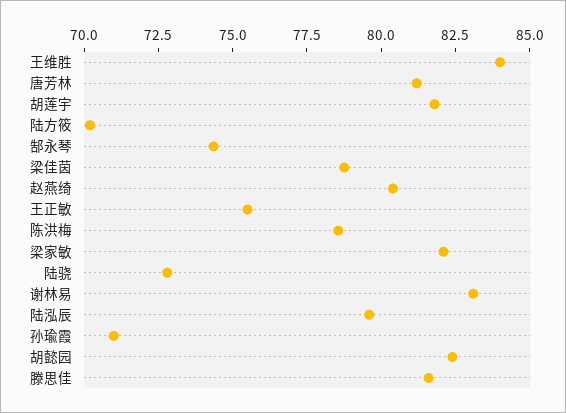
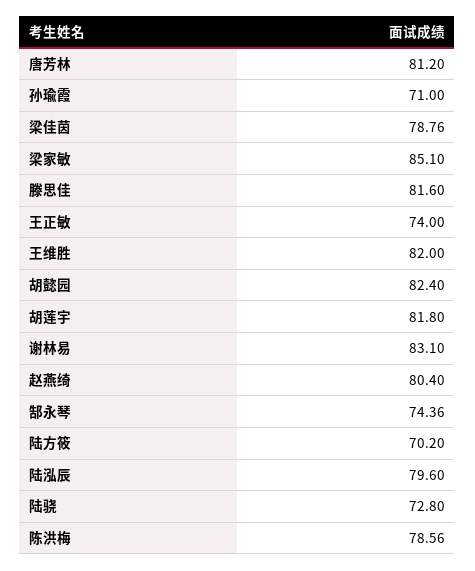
  {
-   "王维胜": 84,
+   "王维胜": 82,
    "唐芳林": 81.2,
    "胡莲宇": 81.8,
    "陆方筱": 70.2,
    "郜永琴": 74.36,
    "梁佳茵": 78.76,
    "赵燕绮": 80.4,
-   "王正敏": 75.5,
+   "王正敏": 74,
    "陈洪梅": 78.56,
-   "梁家敏": 82,
+   "梁家敏": 85.1,
    "陆骁": 72.8,
    "谢林易": 83.1,
    "陆泓辰": 79.6,
    "孙瑜霞": 71,
    "胡懿园": 82.4,
    "滕思佳": 81.6
  }

